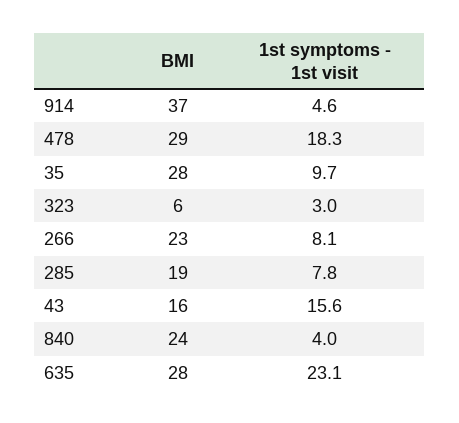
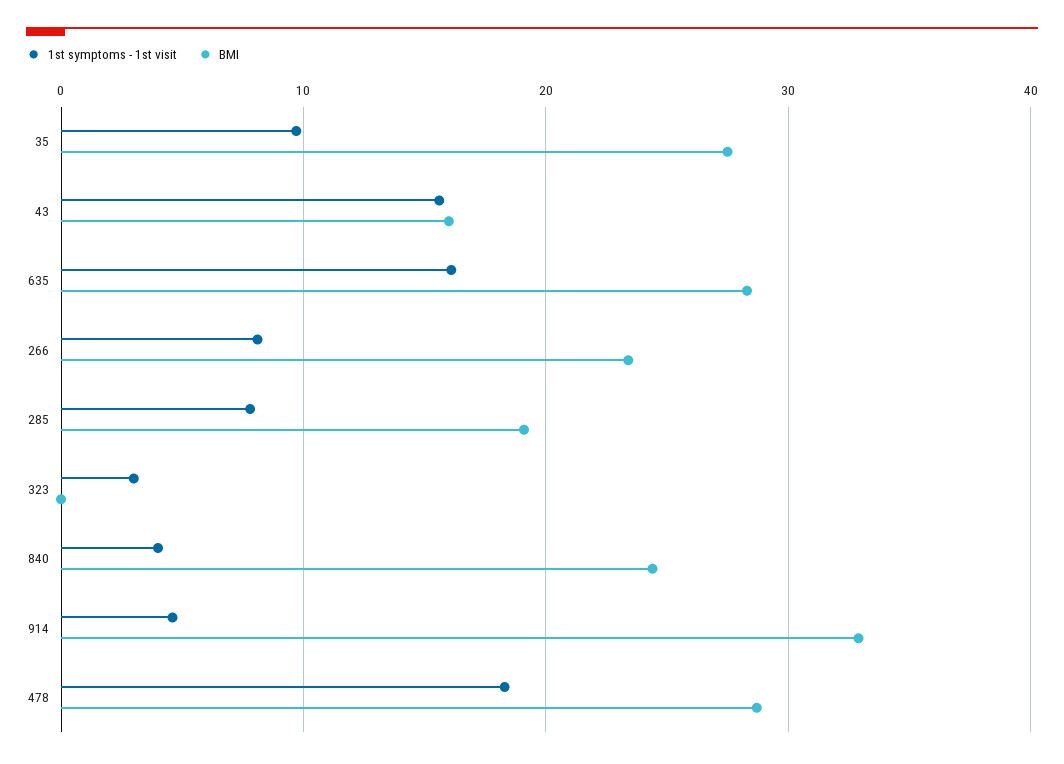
  {
    "BMI": {
-     "914": 37,
+     "914": 33,
      "478": 29,
      "35": 28,
-     "323": 6,
+     "323": 0,
      "266": 23,
      "285": 19,
      "43": 16,
      "840": 24,
      "635": 28
    },
    "1st symptoms - 1st visit": {
      "914": 4.6,
      "478": 18.3,
      "35": 9.7,
      "323": 3,
      "266": 8.1,
      "285": 7.8,
      "43": 15.6,
      "840": 4,
-     "635": 23.1
+     "635": 16
    }
  }

